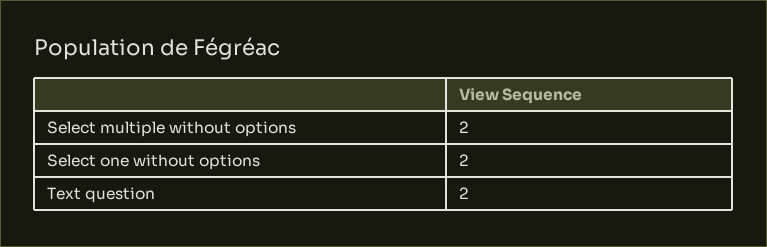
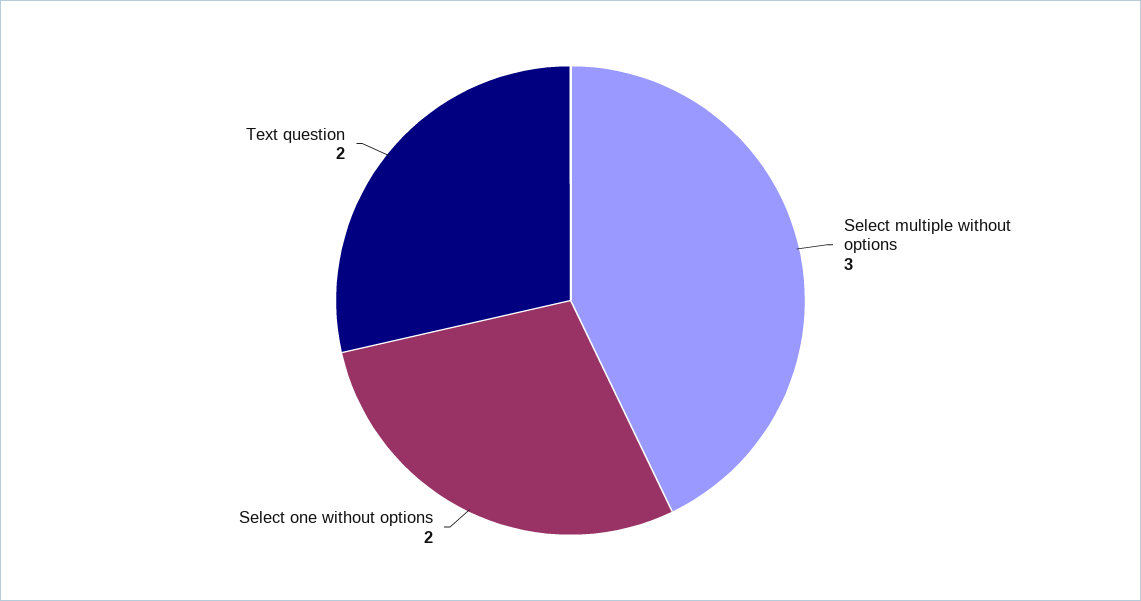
  {
-   "Select multiple without options": 2,
+   "Select multiple without options": 3,
    "Select one without options": 2,
    "Text question": 2
  }

